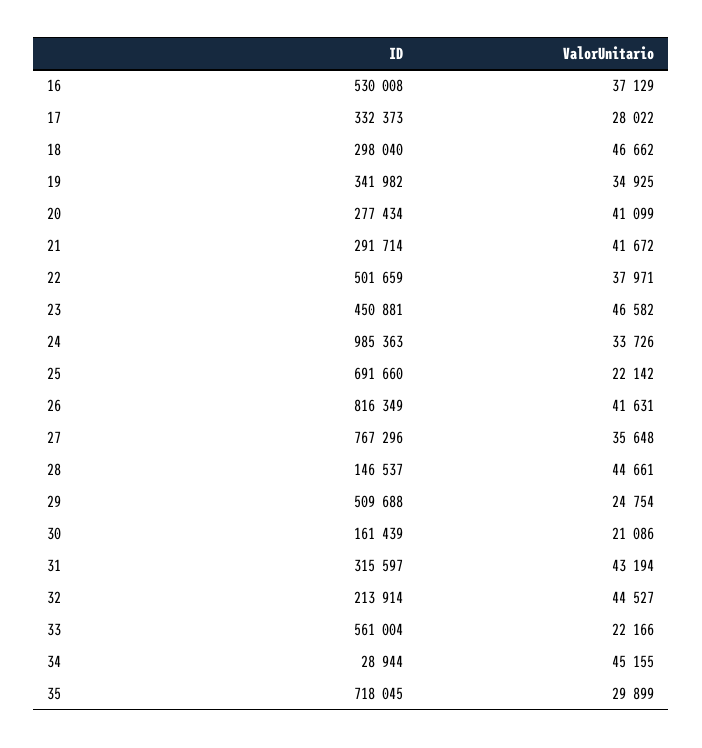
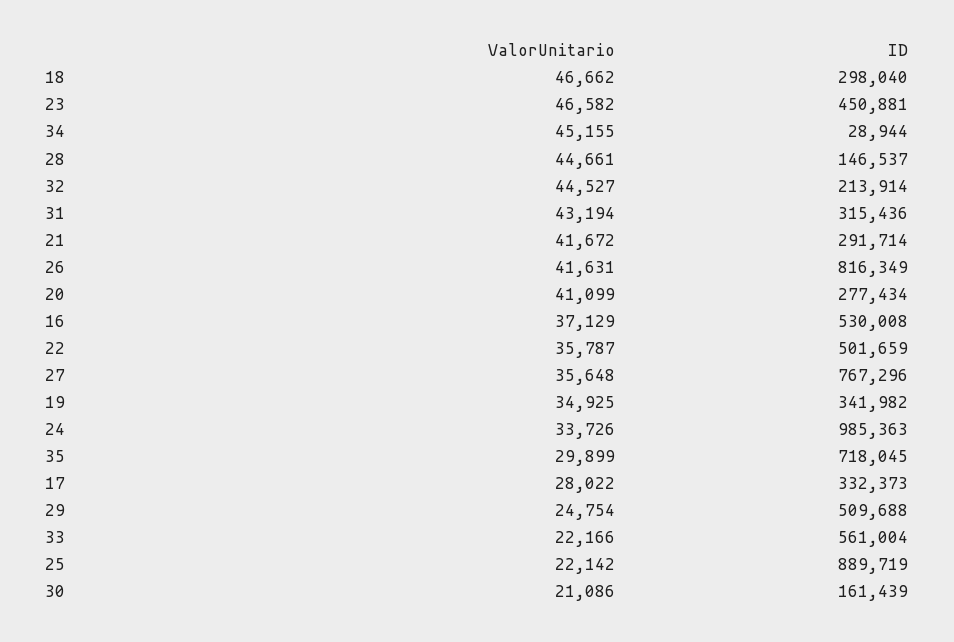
  {
    "ID": {
      "16": 530008,
      "17": 332373,
      "18": 298040,
      "19": 341982,
      "20": 277434,
      "21": 291714,
      "22": 501659,
      "23": 450881,
      "24": 985363,
-     "25": 691660,
+     "25": 889719,
      "26": 816349,
      "27": 767296,
      "28": 146537,
      "29": 509688,
      "30": 161439,
-     "31": 315597,
+     "31": 315436,
      "32": 213914,
      "33": 561004,
      "34": 28944,
      "35": 718045
    },
    "ValorUnitario": {
      "16": 37129,
      "17": 28022,
      "18": 46662,
      "19": 34925,
      "20": 41099,
      "21": 41672,
-     "22": 37971,
+     "22": 35787,
      "23": 46582,
      "24": 33726,
      "25": 22142,
      "26": 41631,
      "27": 35648,
      "28": 44661,
      "29": 24754,
      "30": 21086,
      "31": 43194,
      "32": 44527,
      "33": 22166,
      "34": 45155,
      "35": 29899
    }
  }

